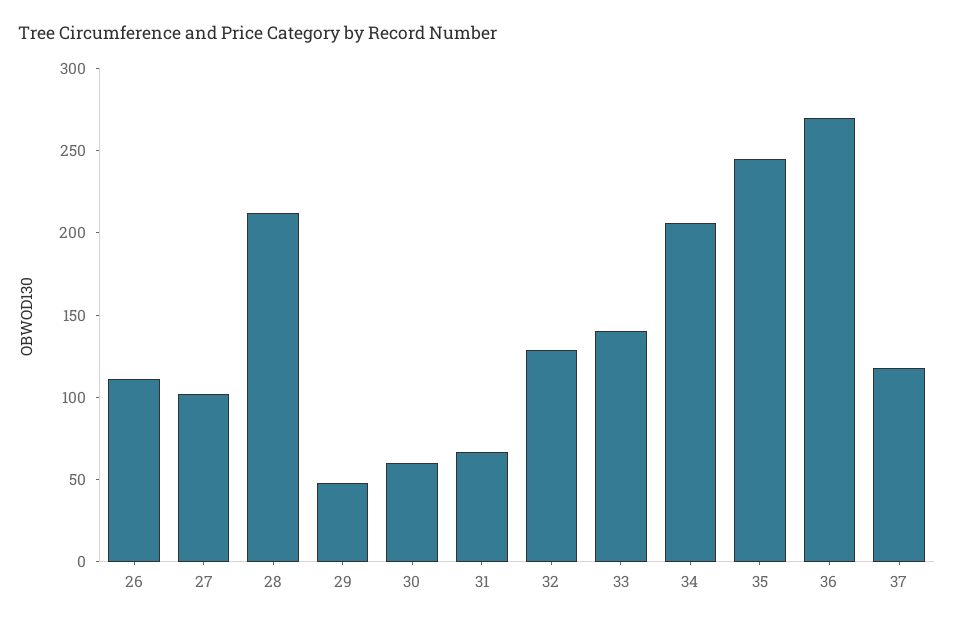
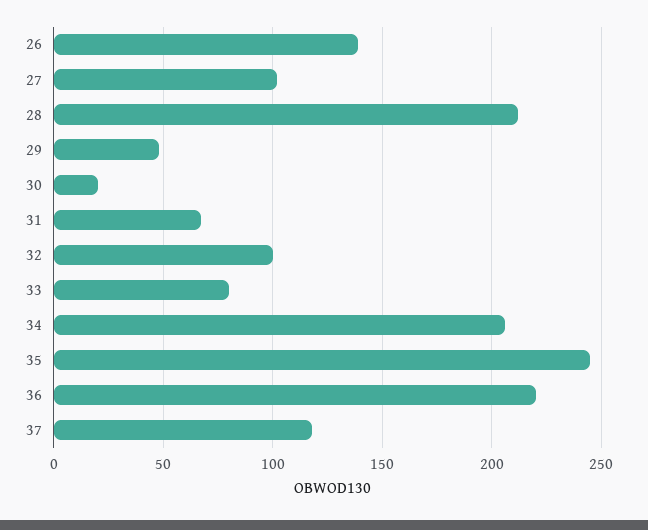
  {
-   "26": 110,
+   "26": 140,
    "27": 100,
    "28": 210,
    "29": 50,
-   "30": 60,
+   "30": 20,
    "31": 65,
-   "32": 130,
+   "32": 100,
-   "33": 140,
+   "33": 80,
    "34": 205,
    "35": 245,
-   "36": 270,
+   "36": 220,
    "37": 120
  }

